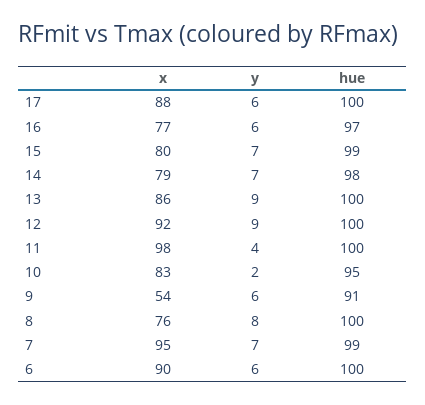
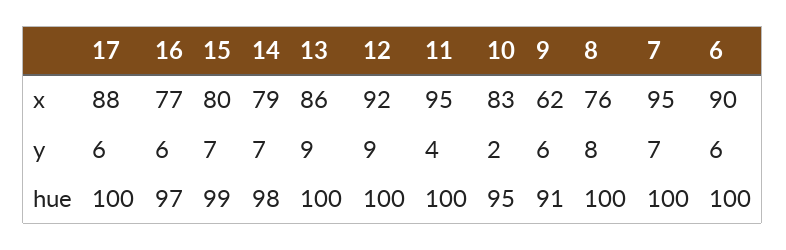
  {
    "x": {
      "17": 88,
      "16": 77,
      "15": 80,
      "14": 79,
      "13": 86,
      "12": 92,
-     "11": 98,
+     "11": 95,
      "10": 83,
-     "9": 54,
+     "9": 62,
      "8": 76,
      "7": 95,
      "6": 90
    },
    "y": {
      "17": 6,
      "16": 6,
      "15": 7,
      "14": 7,
      "13": 9,
      "12": 9,
      "11": 4,
      "10": 2,
      "9": 6,
      "8": 8,
      "7": 7,
      "6": 6
    },
    "hue": {
      "17": 100,
      "16": 97,
      "15": 99,
      "14": 98,
      "13": 100,
      "12": 100,
      "11": 100,
      "10": 95,
      "9": 91,
      "8": 100,
-     "7": 99,
+     "7": 100,
      "6": 100
    }
  }

